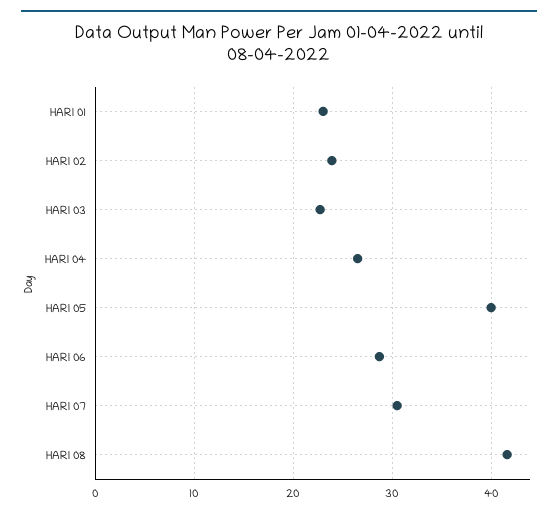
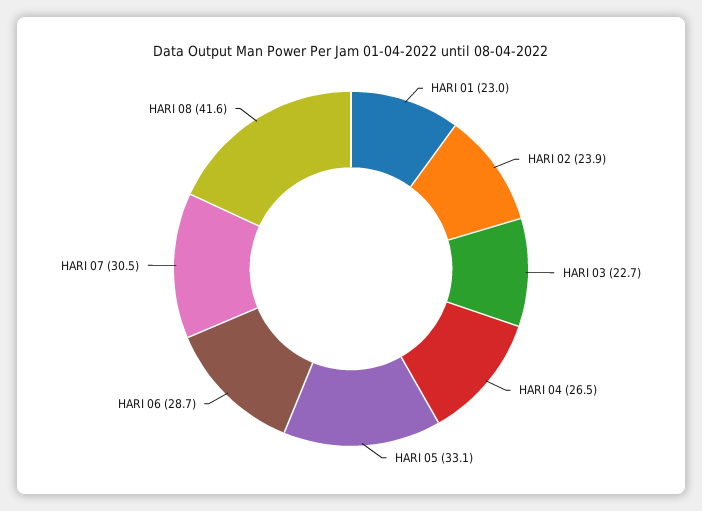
  {
    "HARI 01": 23,
    "HARI 02": 23.9,
    "HARI 03": 22.7,
    "HARI 04": 26.5,
-   "HARI 05": 40,
+   "HARI 05": 33.1,
    "HARI 06": 28.7,
    "HARI 07": 30.5,
    "HARI 08": 41.6
  }

